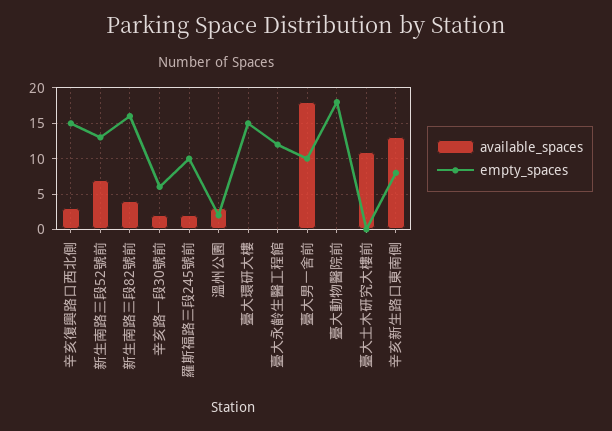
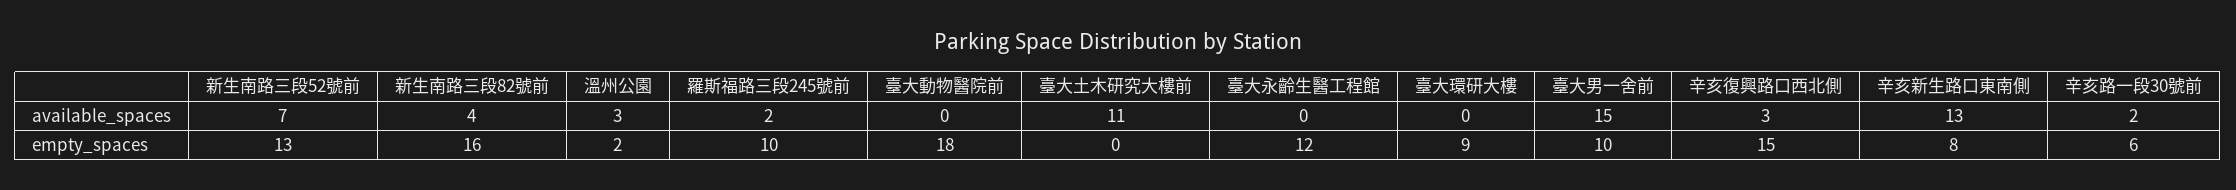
  {
    "available_spaces": {
      "辛亥復興路口西北側": 3,
      "新生南路三段52號前": 7,
      "新生南路三段82號前": 4,
      "辛亥路一段30號前": 2,
      "羅斯福路三段245號前": 2,
      "溫州公園": 3,
      "臺大環研大樓": 0,
      "臺大永齡生醫工程館": 0,
-     "臺大男一舍前": 18,
+     "臺大男一舍前": 15,
      "臺大動物醫院前": 0,
      "臺大土木研究大樓前": 11,
      "辛亥新生路口東南側": 13
    },
    "empty_spaces": {
      "辛亥復興路口西北側": 15,
      "新生南路三段52號前": 13,
      "新生南路三段82號前": 16,
      "辛亥路一段30號前": 6,
      "羅斯福路三段245號前": 10,
      "溫州公園": 2,
-     "臺大環研大樓": 15,
+     "臺大環研大樓": 9,
      "臺大永齡生醫工程館": 12,
      "臺大男一舍前": 10,
      "臺大動物醫院前": 18,
      "臺大土木研究大樓前": 0,
      "辛亥新生路口東南側": 8
    }
  }

